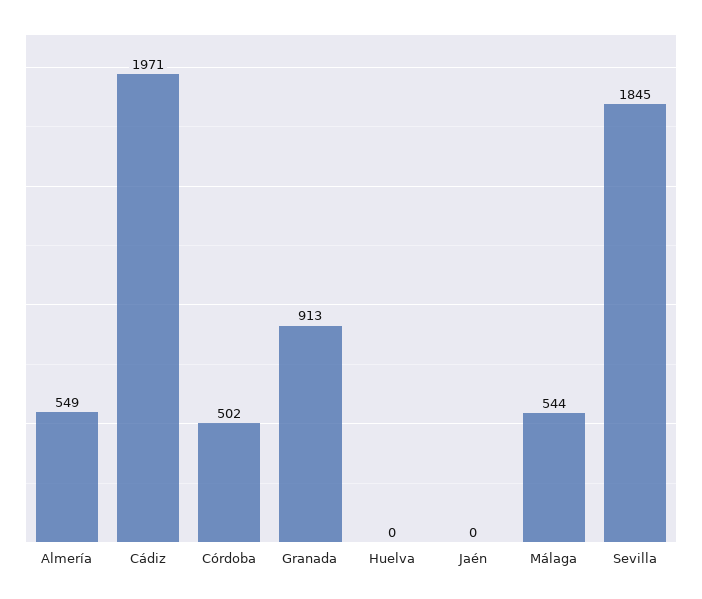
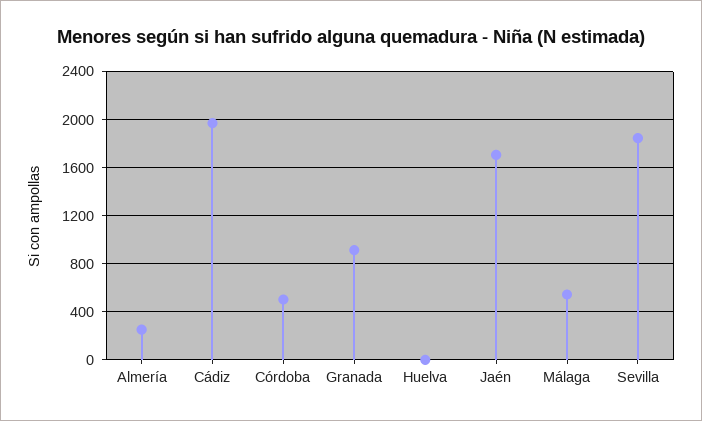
  {
-   "Almería": 549,
+   "Almería": 250,
    "Cádiz": 1971,
    "Córdoba": 502,
    "Granada": 913,
    "Huelva": 0,
-   "Jaén": 0,
+   "Jaén": 1700,
    "Málaga": 544,
    "Sevilla": 1845
  }

